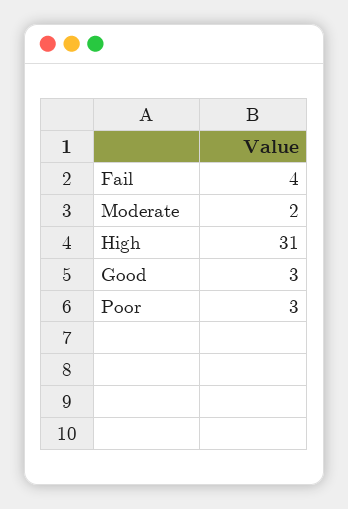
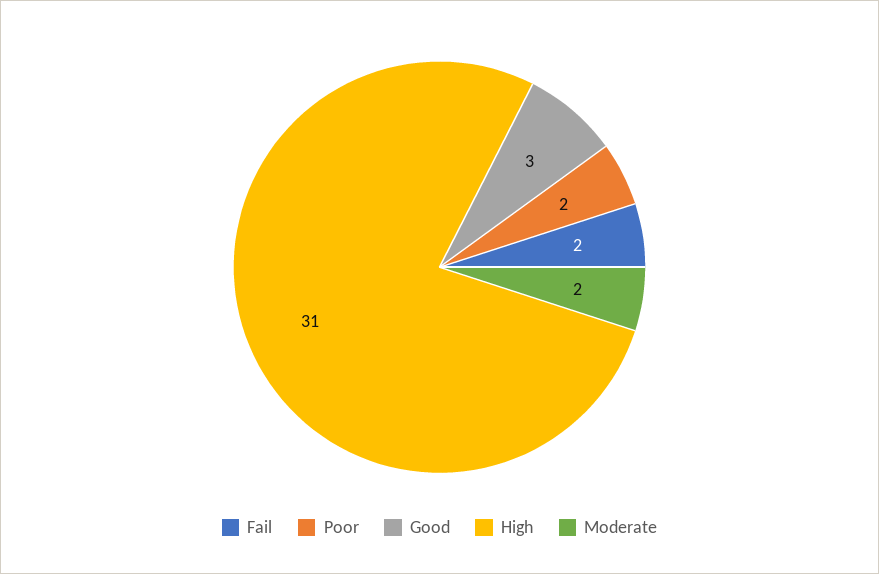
  {
-   "Fail": 4,
+   "Fail": 2,
    "Moderate": 2,
    "High": 31,
    "Good": 3,
-   "Poor": 3
+   "Poor": 2
  }

